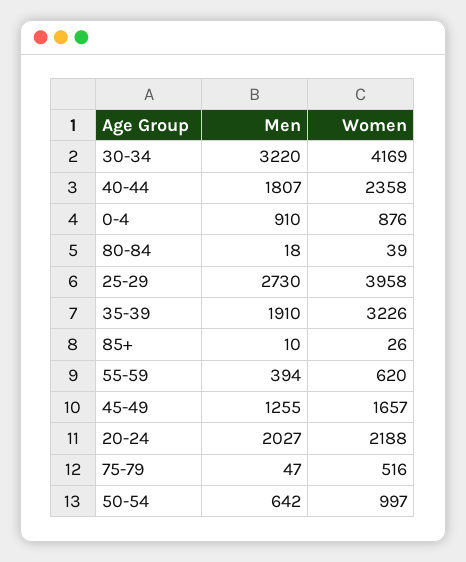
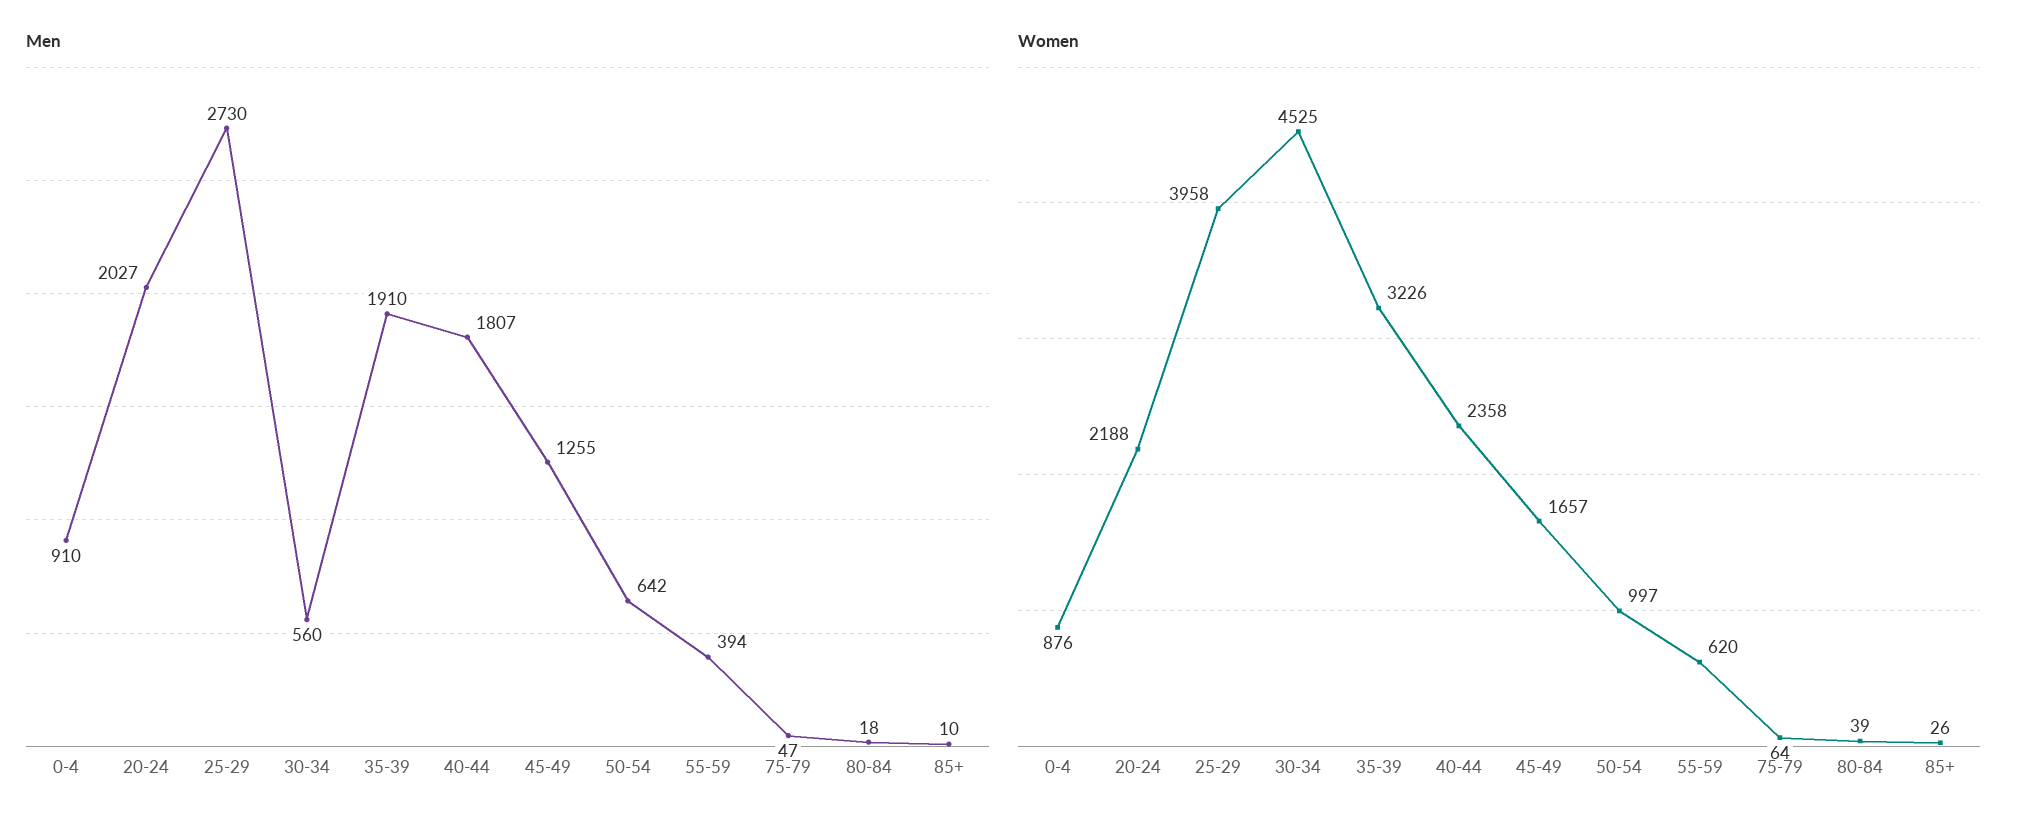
  {
    "Men": {
-     "30-34": 3220,
+     "30-34": 560,
      "40-44": 1807,
      "0-4": 910,
      "80-84": 18,
      "25-29": 2730,
      "35-39": 1910,
      "85+": 10,
      "55-59": 394,
      "45-49": 1255,
      "20-24": 2027,
      "75-79": 47,
      "50-54": 642
    },
    "Women": {
-     "30-34": 4169,
+     "30-34": 4525,
      "40-44": 2358,
      "0-4": 876,
      "80-84": 39,
      "25-29": 3958,
      "35-39": 3226,
      "85+": 26,
      "55-59": 620,
      "45-49": 1657,
      "20-24": 2188,
-     "75-79": 516,
+     "75-79": 64,
      "50-54": 997
    }
  }

